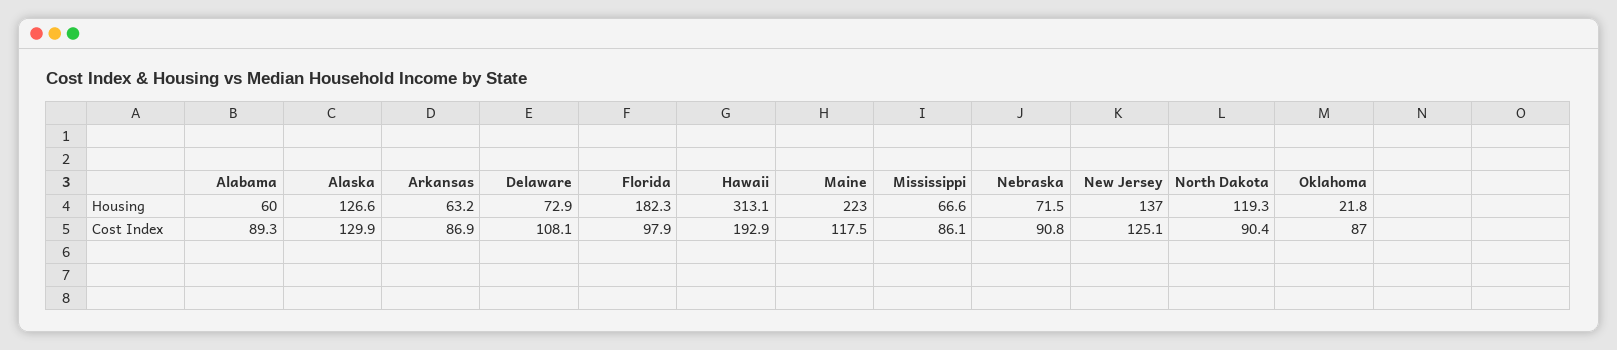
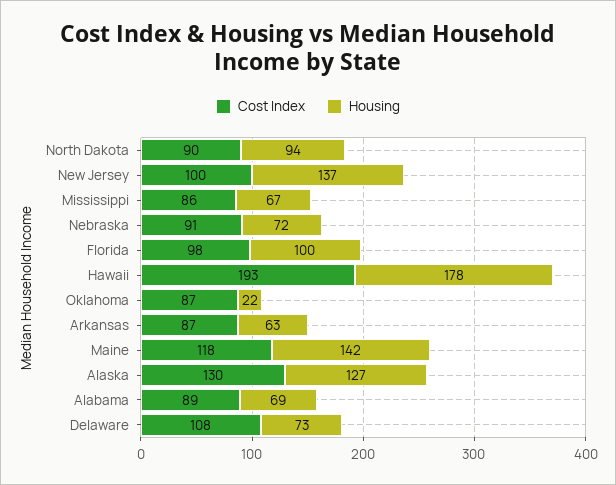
  {
    "Housing": {
-     "Alabama": 60,
+     "Alabama": 69,
      "Alaska": 126.6,
      "Arkansas": 63.2,
      "Delaware": 72.9,
-     "Florida": 182.3,
+     "Florida": 100,
-     "Hawaii": 313.1,
+     "Hawaii": 178,
-     "Maine": 223,
+     "Maine": 142,
      "Mississippi": 66.6,
      "Nebraska": 71.5,
      "New Jersey": 137,
-     "North Dakota": 119.3,
+     "North Dakota": 94,
      "Oklahoma": 21.8
    },
    "Cost Index": {
      "Alabama": 89.3,
      "Alaska": 129.9,
      "Arkansas": 86.9,
      "Delaware": 108.1,
      "Florida": 97.9,
      "Hawaii": 192.9,
      "Maine": 117.5,
      "Mississippi": 86.1,
      "Nebraska": 90.8,
-     "New Jersey": 125.1,
+     "New Jersey": 100,
      "North Dakota": 90.4,
      "Oklahoma": 87
    }
  }

